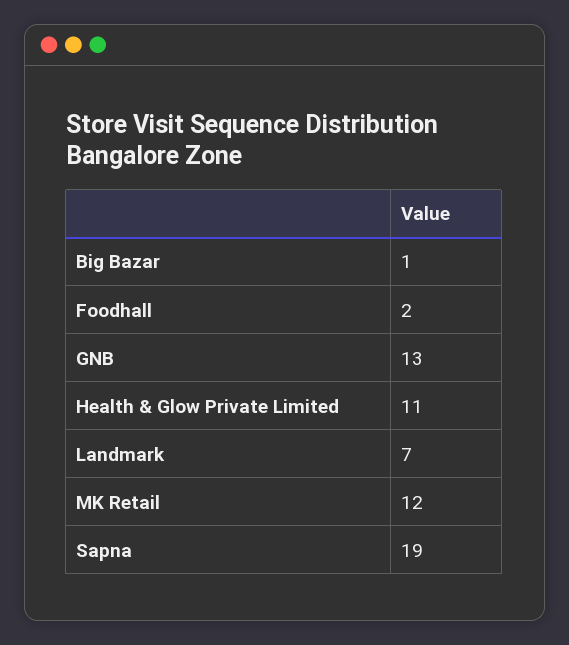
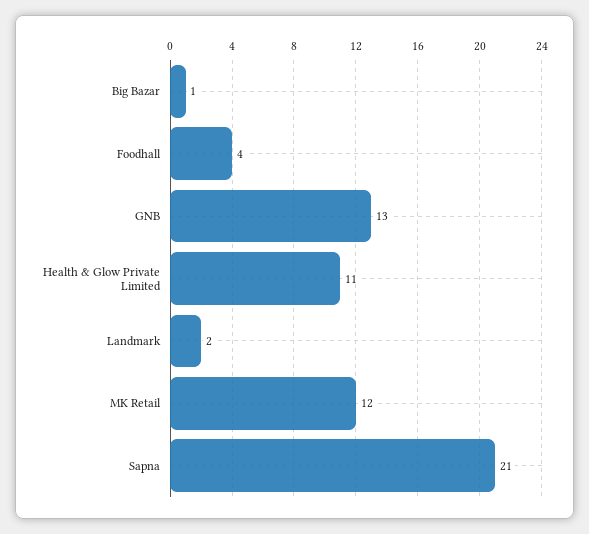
  {
    "Big Bazar": 1,
-   "Foodhall": 2,
+   "Foodhall": 4,
    "GNB": 13,
    "Health & Glow Private Limited": 11,
-   "Landmark": 7,
+   "Landmark": 2,
    "MK Retail": 12,
-   "Sapna": 19
+   "Sapna": 21
  }

